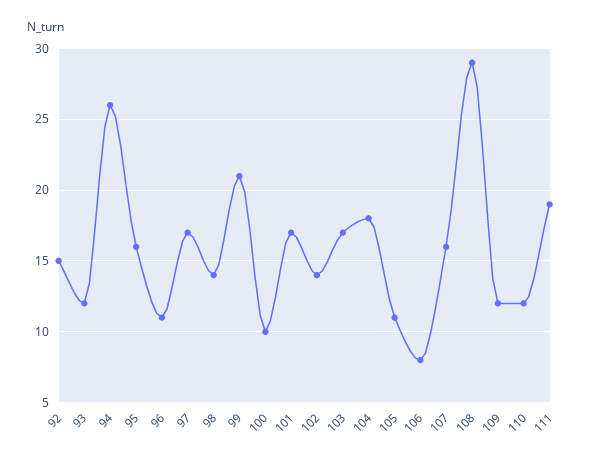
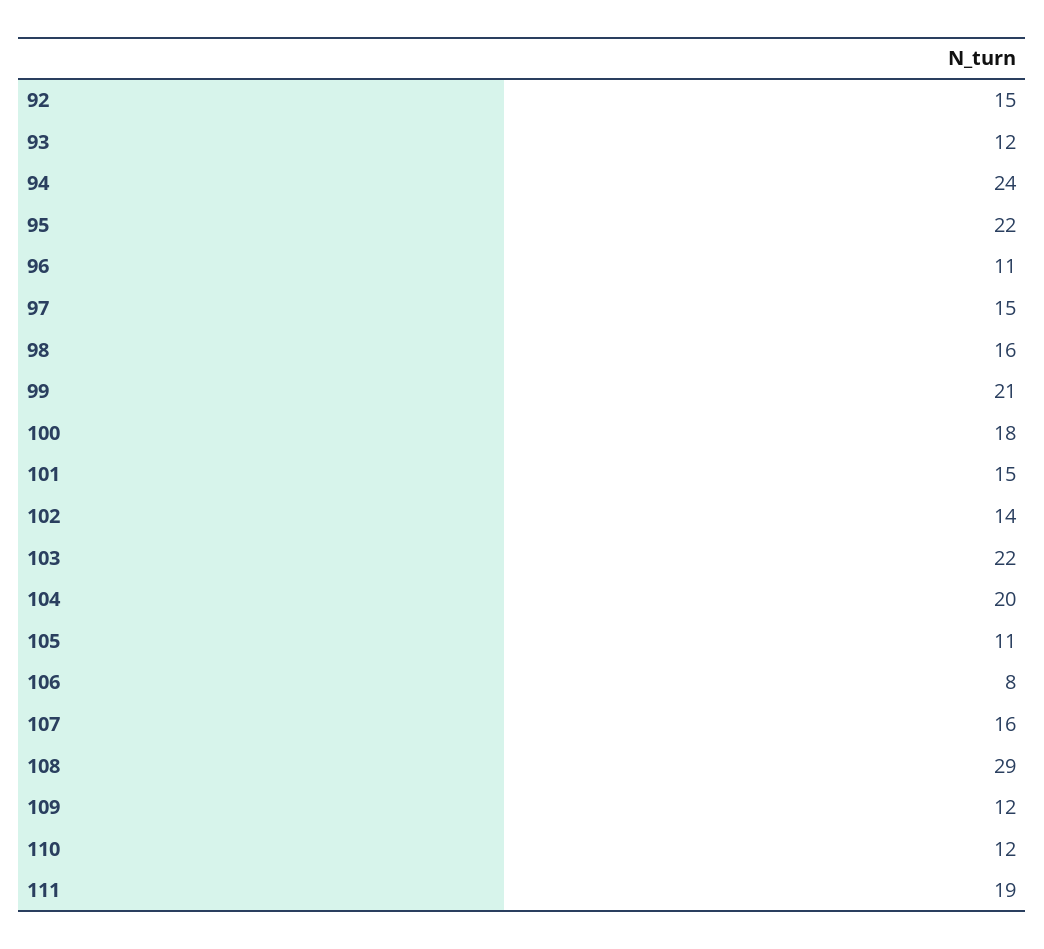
  {
    "92": 15,
    "93": 12,
-   "94": 26,
+   "94": 24,
-   "95": 16,
+   "95": 22,
    "96": 11,
-   "97": 17,
+   "97": 15,
-   "98": 14,
+   "98": 16,
    "99": 21,
-   "100": 10,
+   "100": 18,
-   "101": 17,
+   "101": 15,
    "102": 14,
-   "103": 17,
+   "103": 22,
-   "104": 18,
+   "104": 20,
    "105": 11,
    "106": 8,
    "107": 16,
    "108": 29,
    "109": 12,
    "110": 12,
    "111": 19
  }

